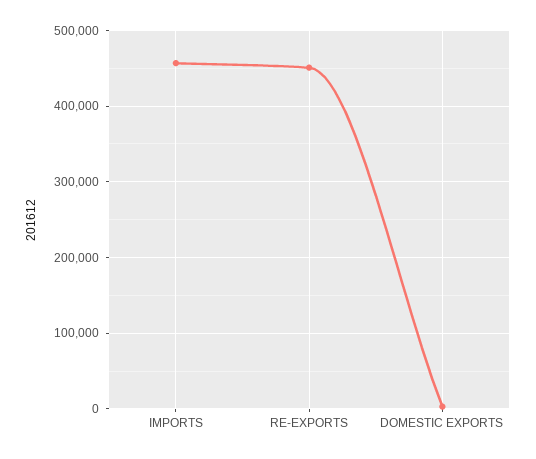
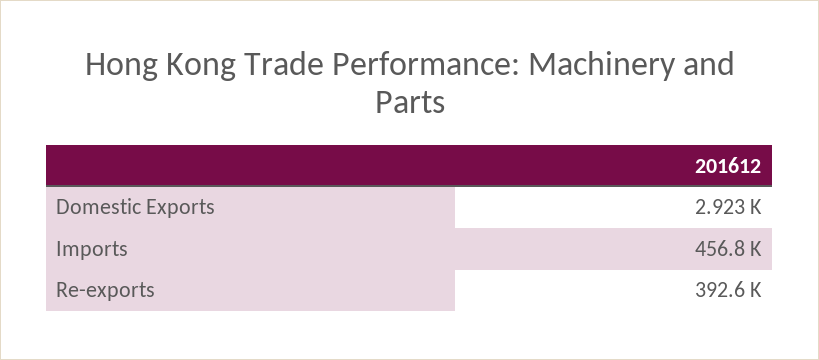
  {
    "IMPORTS": 456800,
-   "RE-EXPORTS": 450000,
+   "RE-EXPORTS": 392600,
    "DOMESTIC EXPORTS": 2923
  }

